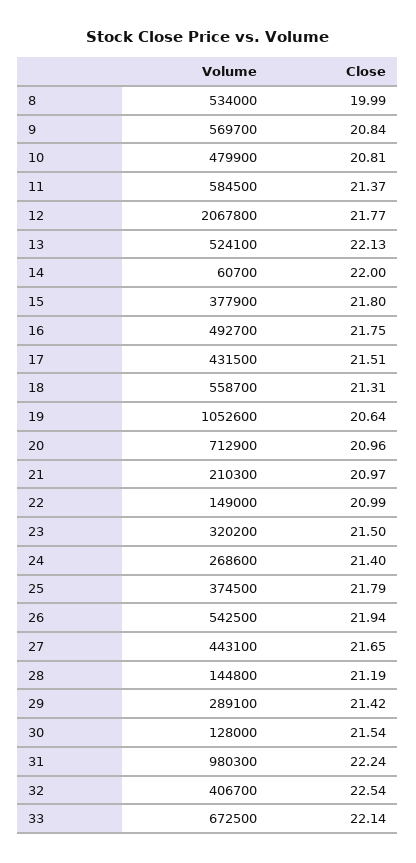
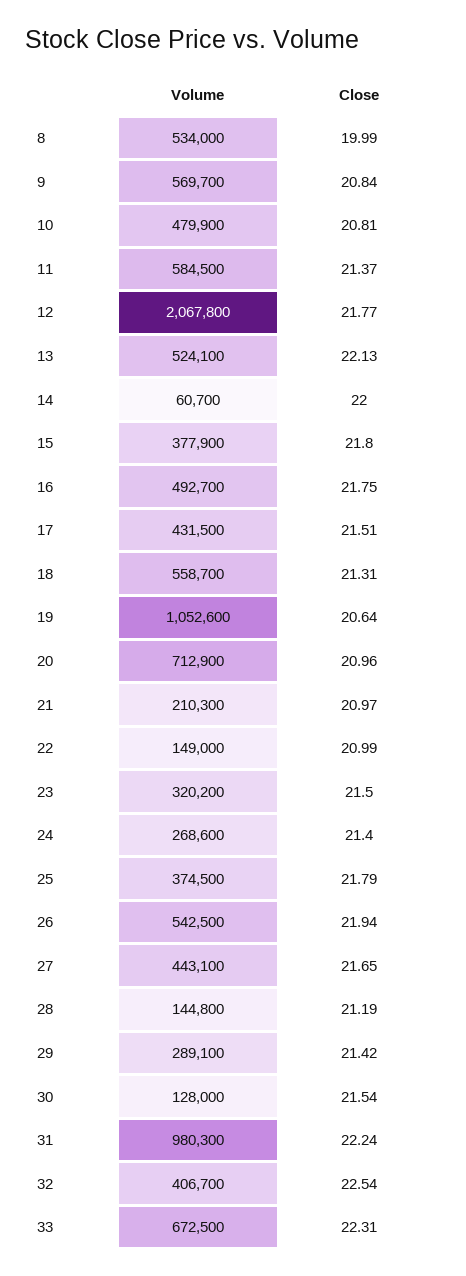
  {
    "Volume": {
      "8": 534000,
      "9": 569700,
      "10": 479900,
      "11": 584500,
      "12": 2067800,
      "13": 524100,
      "14": 60700,
      "15": 377900,
      "16": 492700,
      "17": 431500,
      "18": 558700,
      "19": 1052600,
      "20": 712900,
      "21": 210300,
      "22": 149000,
      "23": 320200,
      "24": 268600,
      "25": 374500,
      "26": 542500,
      "27": 443100,
      "28": 144800,
      "29": 289100,
      "30": 128000,
      "31": 980300,
      "32": 406700,
      "33": 672500
    },
    "Close": {
      "8": 19.99,
      "9": 20.84,
      "10": 20.81,
      "11": 21.37,
      "12": 21.77,
      "13": 22.13,
      "14": 22,
      "15": 21.8,
      "16": 21.75,
      "17": 21.51,
      "18": 21.31,
      "19": 20.64,
      "20": 20.96,
      "21": 20.97,
      "22": 20.99,
      "23": 21.5,
      "24": 21.4,
      "25": 21.79,
      "26": 21.94,
      "27": 21.65,
      "28": 21.19,
      "29": 21.42,
      "30": 21.54,
      "31": 22.24,
      "32": 22.54,
-     "33": 22.14
+     "33": 22.31
    }
  }

